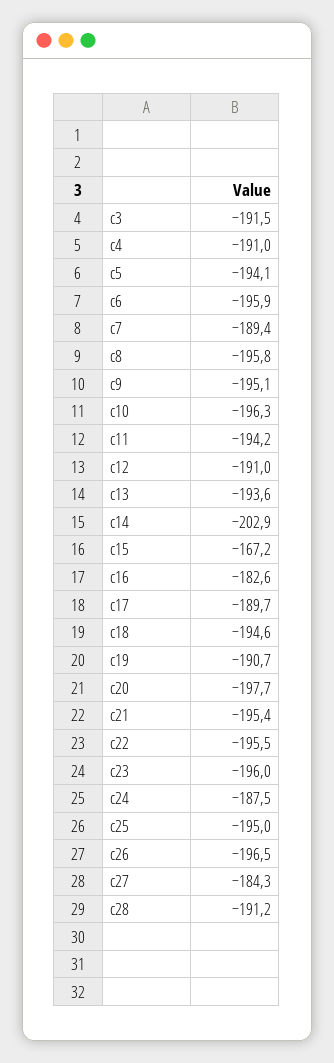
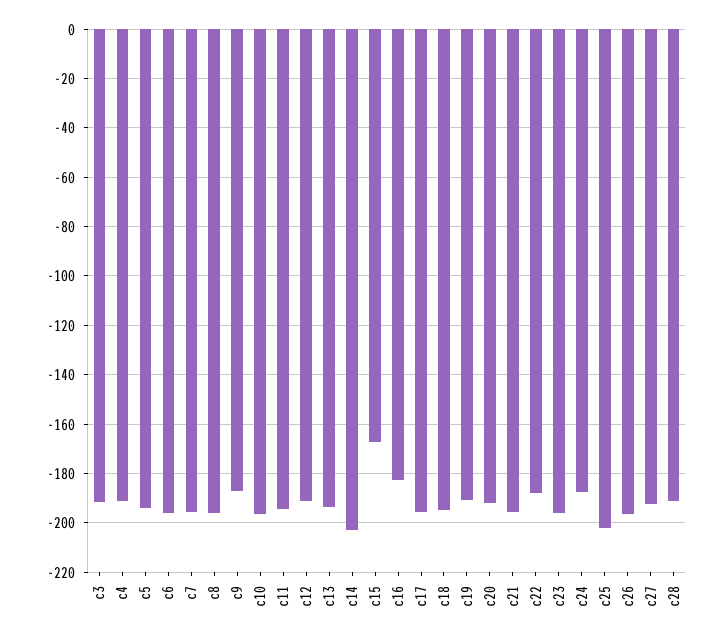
  {
    "c3": -191.5,
    "c4": -191,
    "c5": -194.1,
    "c6": -195.9,
-   "c7": -189.4,
+   "c7": -195,
    "c8": -195.8,
-   "c9": -195.1,
+   "c9": -187.5,
    "c10": -196.3,
    "c11": -194.2,
    "c12": -191,
    "c13": -193.6,
    "c14": -202.9,
    "c15": -167.2,
    "c16": -182.6,
-   "c17": -189.7,
+   "c17": -195,
    "c18": -194.6,
    "c19": -190.7,
-   "c20": -197.7,
+   "c20": -192.5,
    "c21": -195.4,
-   "c22": -195.5,
+   "c22": -187.5,
    "c23": -196,
    "c24": -187.5,
-   "c25": -195,
+   "c25": -202.5,
    "c26": -196.5,
-   "c27": -184.3,
+   "c27": -192.5,
    "c28": -191.2
  }

